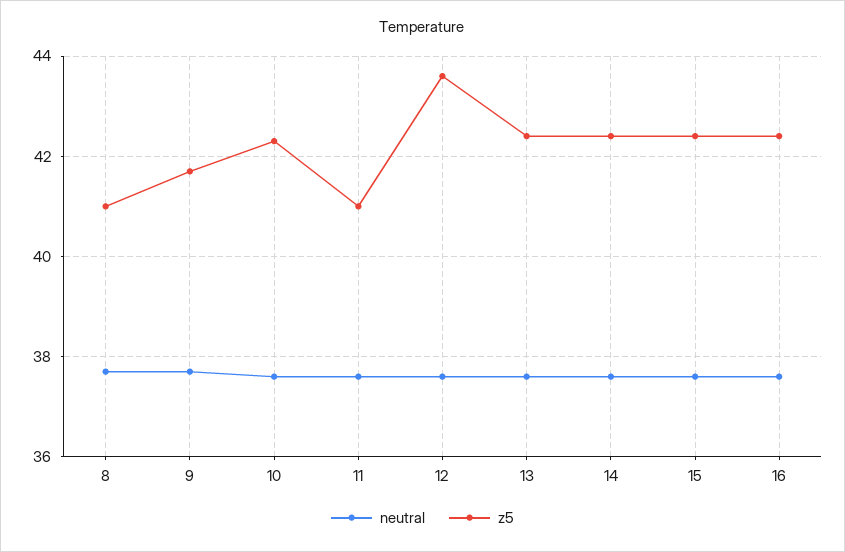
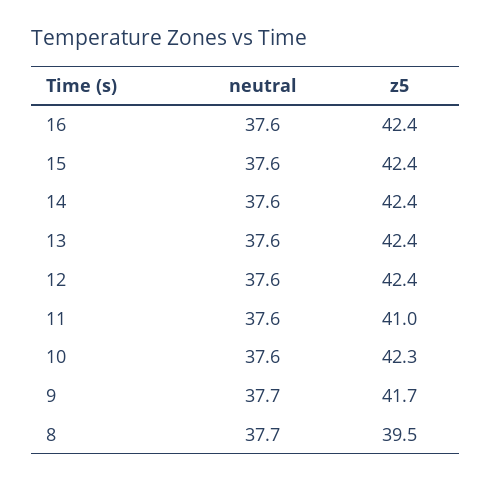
  {
    "neutral": {
      "8": 37.7,
      "9": 37.7,
      "10": 37.6,
      "11": 37.6,
      "12": 37.6,
      "13": 37.6,
      "14": 37.6,
      "15": 37.6,
      "16": 37.6
    },
    "z5": {
-     "8": 41,
+     "8": 39.5,
      "9": 41.7,
      "10": 42.3,
      "11": 41,
-     "12": 43.5,
+     "12": 42.4,
      "13": 42.4,
      "14": 42.4,
      "15": 42.4,
      "16": 42.4
    }
  }

